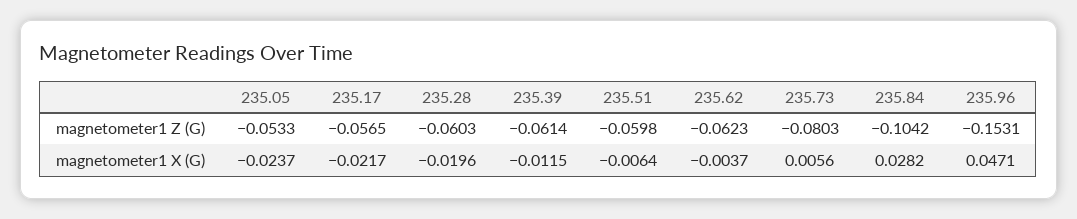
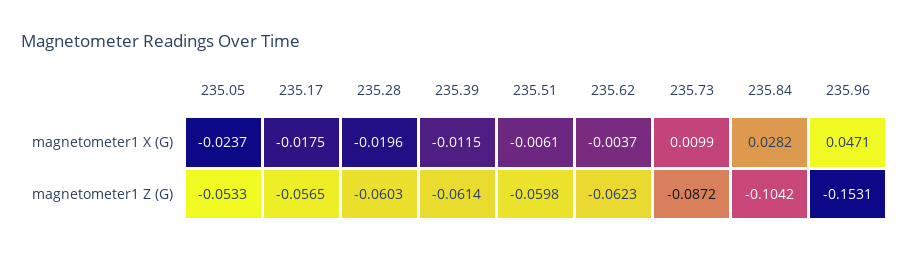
  {
    "235.05": {
      "magnetometer1 Z (G)": -0.0533,
      "magnetometer1 X (G)": -0.0237
    },
    "235.17": {
      "magnetometer1 Z (G)": -0.0565,
-     "magnetometer1 X (G)": -0.0217
+     "magnetometer1 X (G)": -0.0175
    },
    "235.28": {
      "magnetometer1 Z (G)": -0.0603,
      "magnetometer1 X (G)": -0.0196
    },
    "235.39": {
      "magnetometer1 Z (G)": -0.0614,
      "magnetometer1 X (G)": -0.0115
    },
    "235.51": {
      "magnetometer1 Z (G)": -0.0598,
-     "magnetometer1 X (G)": -0.0064
+     "magnetometer1 X (G)": -0.0061
    },
    "235.62": {
      "magnetometer1 Z (G)": -0.0623,
      "magnetometer1 X (G)": -0.0037
    },
    "235.73": {
-     "magnetometer1 Z (G)": -0.0803,
+     "magnetometer1 Z (G)": -0.0872,
-     "magnetometer1 X (G)": 0.0056
+     "magnetometer1 X (G)": 0.0099
    },
    "235.84": {
      "magnetometer1 Z (G)": -0.1042,
      "magnetometer1 X (G)": 0.0282
    },
    "235.96": {
      "magnetometer1 Z (G)": -0.1531,
      "magnetometer1 X (G)": 0.0471
    }
  }

